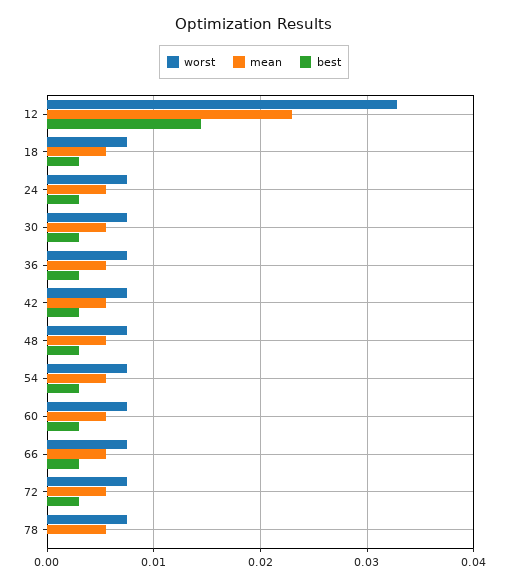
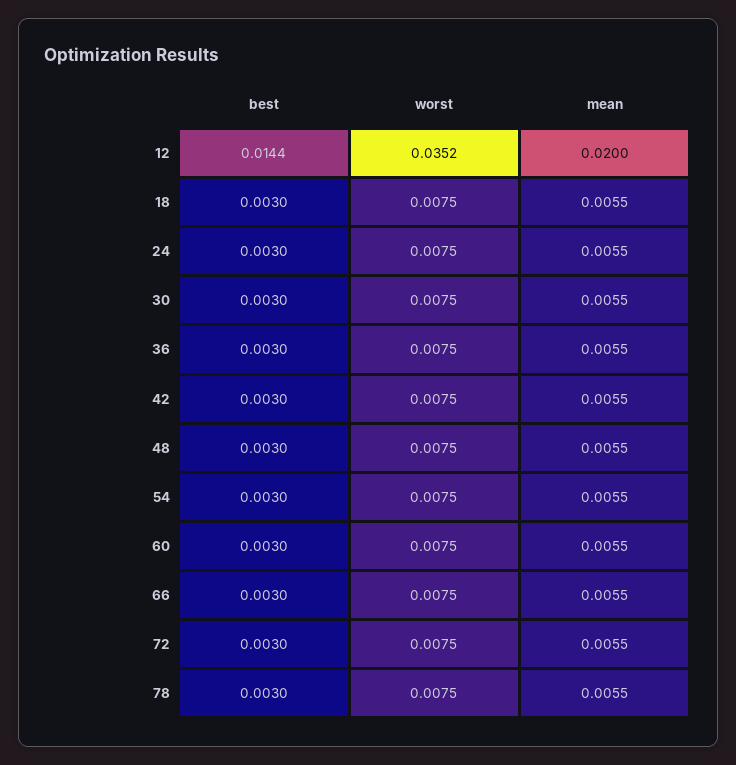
  {
    "worst": {
-     "12": 0.033,
+     "12": 0.0352,
      "18": 0.0075,
      "24": 0.0075,
      "30": 0.0075,
      "36": 0.0075,
      "42": 0.0075,
      "48": 0.0075,
      "54": 0.0075,
      "60": 0.0075,
      "66": 0.0075,
      "72": 0.0075,
      "78": 0.0075
    },
    "mean": {
-     "12": 0.023,
+     "12": 0.02,
      "18": 0.0055,
      "24": 0.0055,
      "30": 0.0055,
      "36": 0.0055,
      "42": 0.0055,
      "48": 0.0055,
      "54": 0.0055,
      "60": 0.0055,
      "66": 0.0055,
      "72": 0.0055,
      "78": 0.0055
    },
    "best": {
      "12": 0.0144,
      "18": 0.003,
      "24": 0.003,
      "30": 0.003,
      "36": 0.003,
      "42": 0.003,
      "48": 0.003,
      "54": 0.003,
      "60": 0.003,
      "66": 0.003,
      "72": 0.003,
-     "78": 0
+     "78": 0.003
    }
  }

